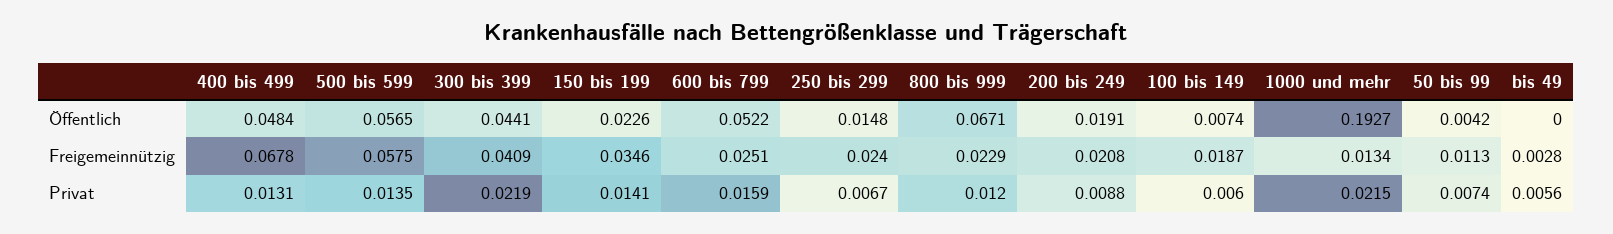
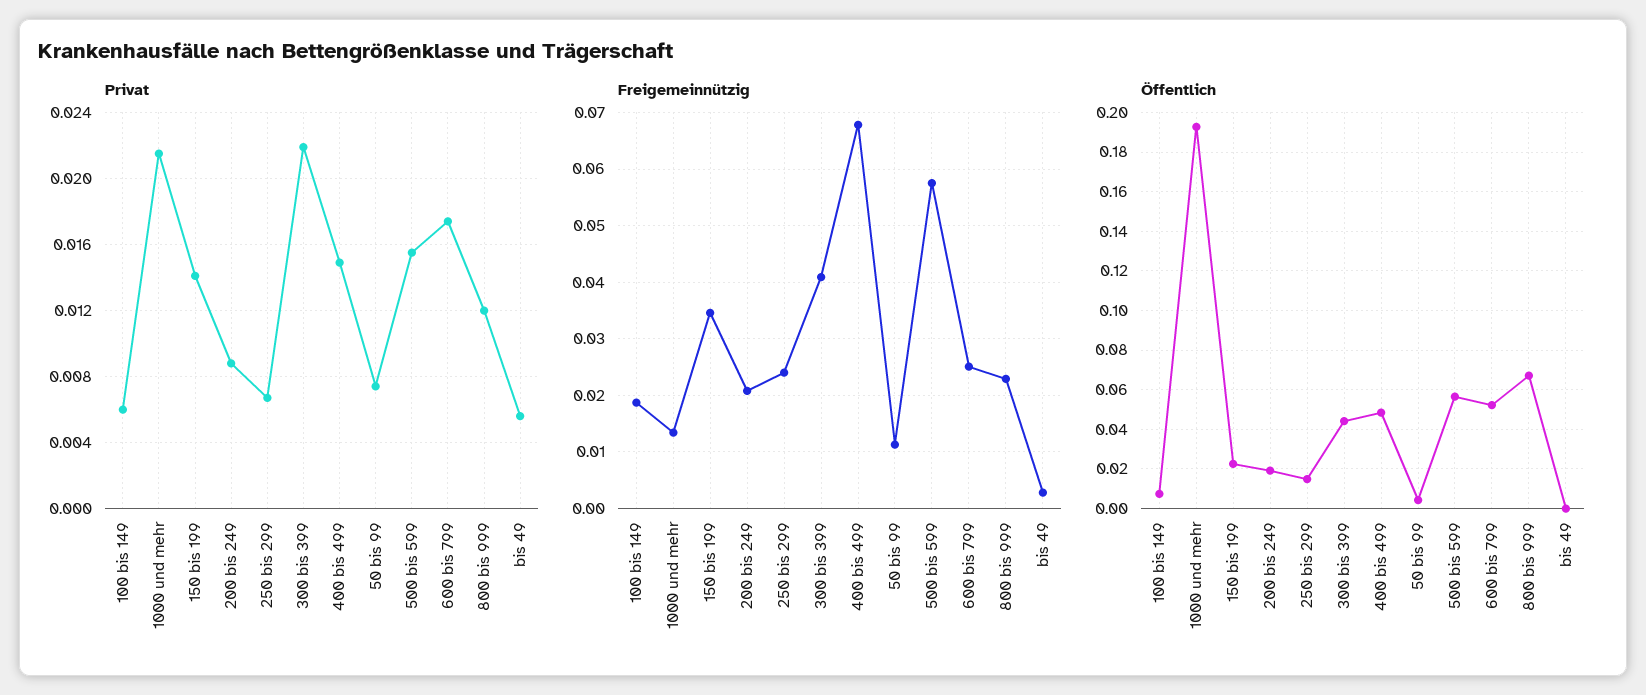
  {
    "Öffentlich": {
      "400 bis 499": 0.0484,
      "500 bis 599": 0.0565,
      "300 bis 399": 0.0441,
      "150 bis 199": 0.0226,
      "600 bis 799": 0.0522,
      "250 bis 299": 0.0148,
      "800 bis 999": 0.0671,
      "200 bis 249": 0.0191,
      "100 bis 149": 0.0074,
      "1000 und mehr": 0.1927,
      "50 bis 99": 0.0042,
      "bis 49": 0
    },
    "Freigemeinnützig": {
      "400 bis 499": 0.0678,
      "500 bis 599": 0.0575,
      "300 bis 399": 0.0409,
      "150 bis 199": 0.0346,
      "600 bis 799": 0.0251,
      "250 bis 299": 0.024,
      "800 bis 999": 0.0229,
      "200 bis 249": 0.0208,
      "100 bis 149": 0.0187,
      "1000 und mehr": 0.0134,
      "50 bis 99": 0.0113,
      "bis 49": 0.0028
    },
    "Privat": {
-     "400 bis 499": 0.0131,
+     "400 bis 499": 0.015,
-     "500 bis 599": 0.0135,
+     "500 bis 599": 0.0155,
      "300 bis 399": 0.0219,
      "150 bis 199": 0.0141,
-     "600 bis 799": 0.0159,
+     "600 bis 799": 0.0175,
      "250 bis 299": 0.0067,
      "800 bis 999": 0.012,
      "200 bis 249": 0.0088,
      "100 bis 149": 0.006,
      "1000 und mehr": 0.0215,
      "50 bis 99": 0.0074,
      "bis 49": 0.0056
    }
  }

